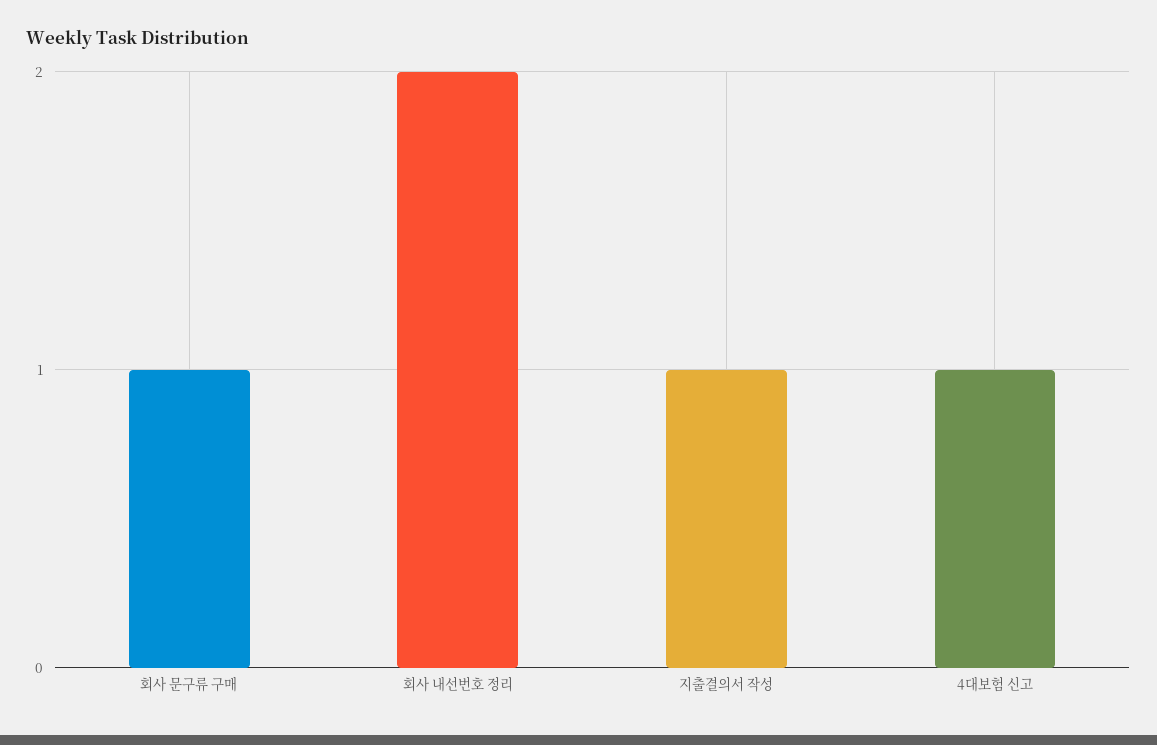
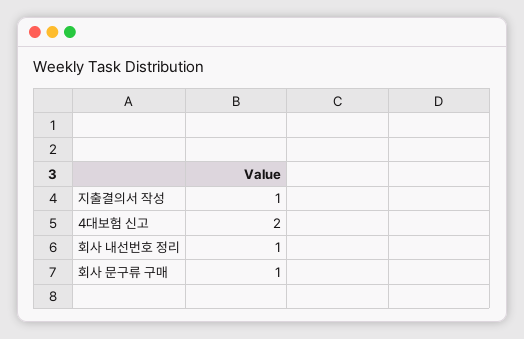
  {
    "회사 문구류 구매": 1,
-   "회사 내선번호 정리": 2,
+   "회사 내선번호 정리": 1,
    "지출결의서 작성": 1,
-   "4대보험 신고": 1
+   "4대보험 신고": 2
  }

